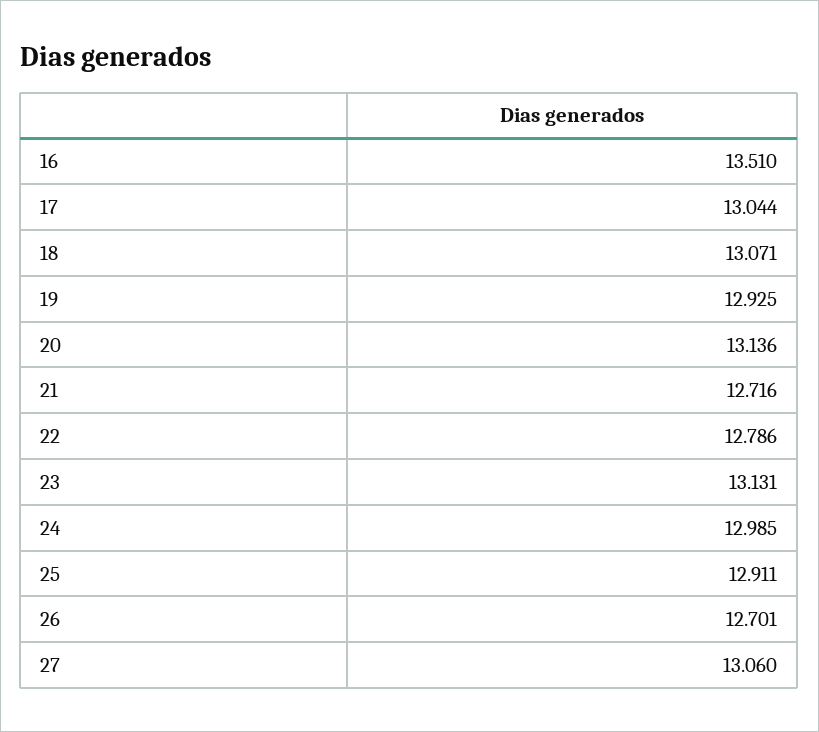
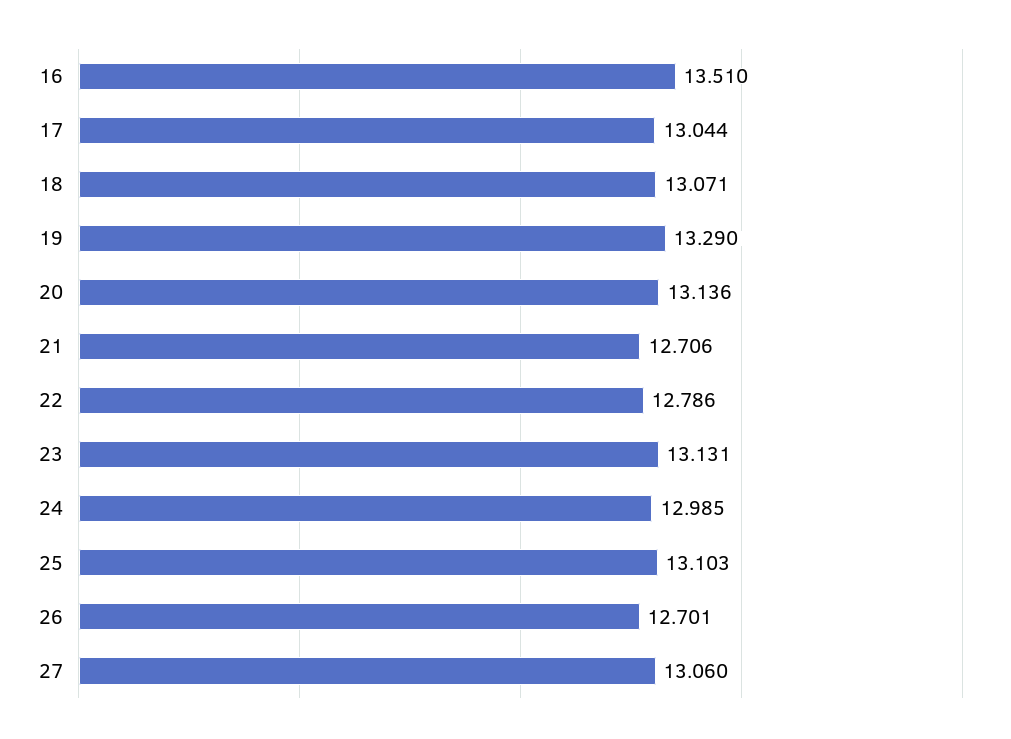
  {
    "16": 13.51,
    "17": 13.044,
    "18": 13.071,
-   "19": 12.925,
+   "19": 13.29,
    "20": 13.136,
-   "21": 12.716,
+   "21": 12.706,
    "22": 12.786,
    "23": 13.131,
    "24": 12.985,
-   "25": 12.911,
+   "25": 13.103,
    "26": 12.701,
    "27": 13.06
  }

